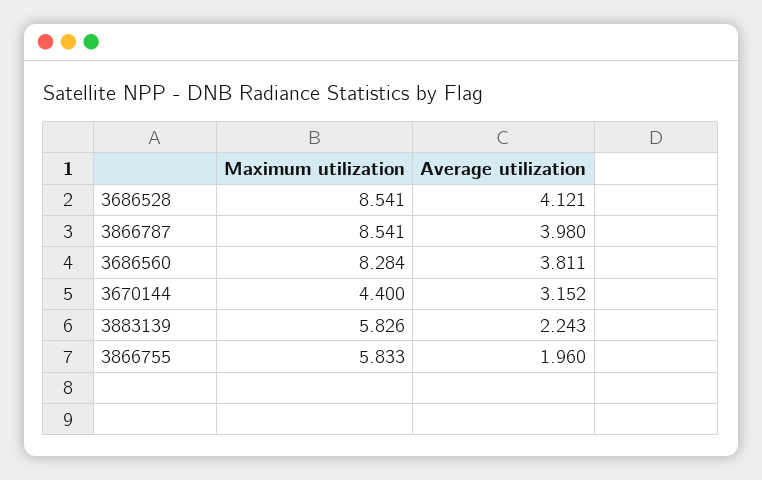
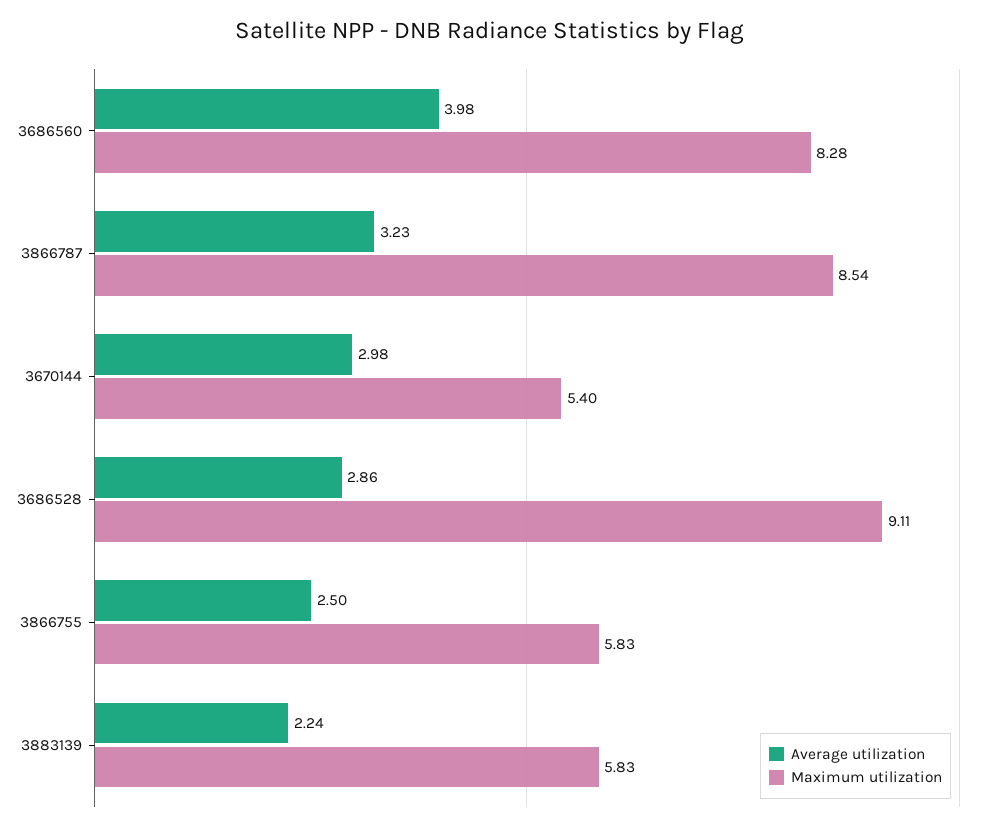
  {
    "Maximum utilization": {
-     "3686528": 8.541,
+     "3686528": 9.11,
      "3866787": 8.541,
      "3686560": 8.284,
-     "3670144": 4.4,
+     "3670144": 5.4,
      "3883139": 5.826,
      "3866755": 5.833
    },
    "Average utilization": {
-     "3686528": 4.121,
+     "3686528": 2.86,
-     "3866787": 3.98,
+     "3866787": 3.23,
-     "3686560": 3.811,
+     "3686560": 3.98,
-     "3670144": 3.152,
+     "3670144": 2.98,
      "3883139": 2.243,
-     "3866755": 1.96
+     "3866755": 2.5
    }
  }

